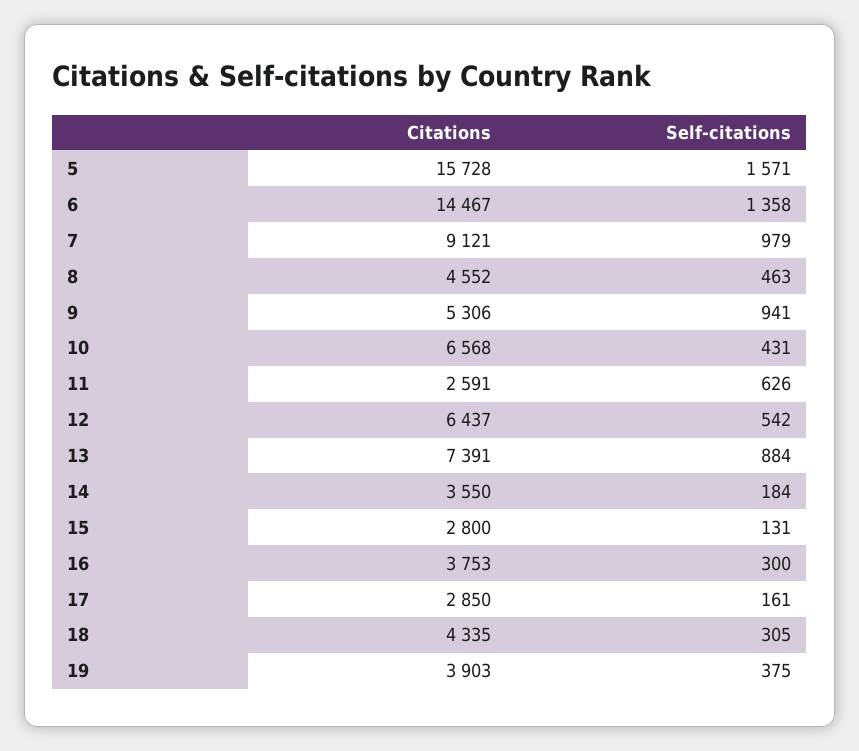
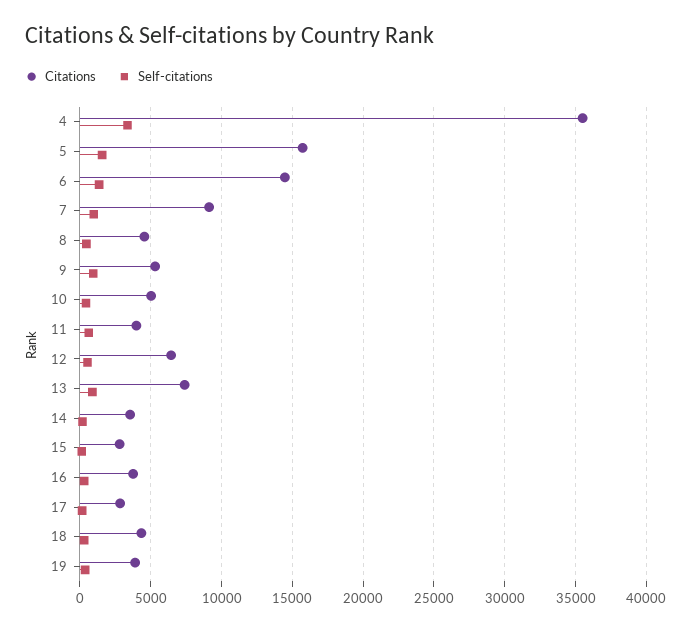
  {
    "Citations": {
      "5": 15728,
      "6": 14467,
      "7": 9121,
      "8": 4552,
      "9": 5306,
-     "10": 6568,
+     "10": 5000,
-     "11": 2591,
+     "11": 4000,
      "12": 6437,
      "13": 7391,
      "14": 3550,
      "15": 2800,
      "16": 3753,
      "17": 2850,
      "18": 4335,
-     "19": 3903
+     "19": 3903,
+     "4": 35500
    },
    "Self-citations": {
      "5": 1571,
      "6": 1358,
      "7": 979,
      "8": 463,
      "9": 941,
      "10": 431,
      "11": 626,
      "12": 542,
      "13": 884,
      "14": 184,
      "15": 131,
      "16": 300,
      "17": 161,
      "18": 305,
-     "19": 375
+     "19": 375,
+     "4": 3500
    }
  }

